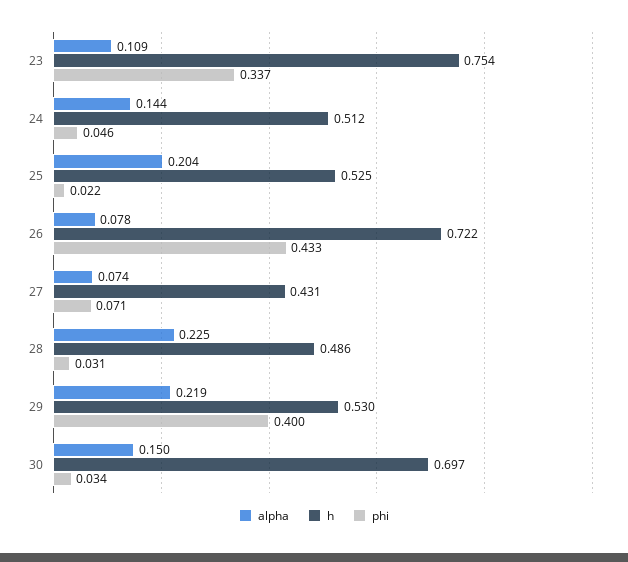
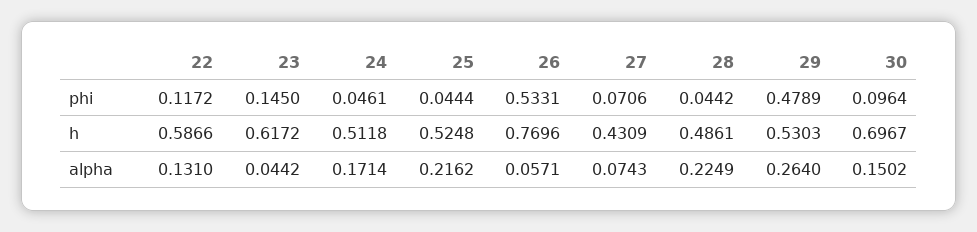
  {
    "alpha": {
-     "23": 0.109,
+     "23": 0.0442,
-     "24": 0.144,
+     "24": 0.1714,
-     "25": 0.204,
+     "25": 0.2162,
-     "26": 0.078,
+     "26": 0.0571,
      "27": 0.0743,
      "28": 0.2249,
-     "29": 0.219,
+     "29": 0.264,
-     "30": 0.1502
+     "30": 0.1502,
+     "22": 0.131
    },
    "h": {
-     "23": 0.754,
+     "23": 0.6172,
      "24": 0.5118,
      "25": 0.5248,
-     "26": 0.722,
+     "26": 0.7696,
      "27": 0.4309,
      "28": 0.4861,
      "29": 0.5303,
-     "30": 0.6967
+     "30": 0.6967,
+     "22": 0.5866
    },
    "phi": {
-     "23": 0.337,
+     "23": 0.145,
      "24": 0.0461,
-     "25": 0.022,
+     "25": 0.0444,
-     "26": 0.433,
+     "26": 0.5331,
      "27": 0.0706,
-     "28": 0.031,
+     "28": 0.0442,
-     "29": 0.4,
+     "29": 0.4789,
-     "30": 0.034
+     "30": 0.0964,
+     "22": 0.1172
    }
  }

